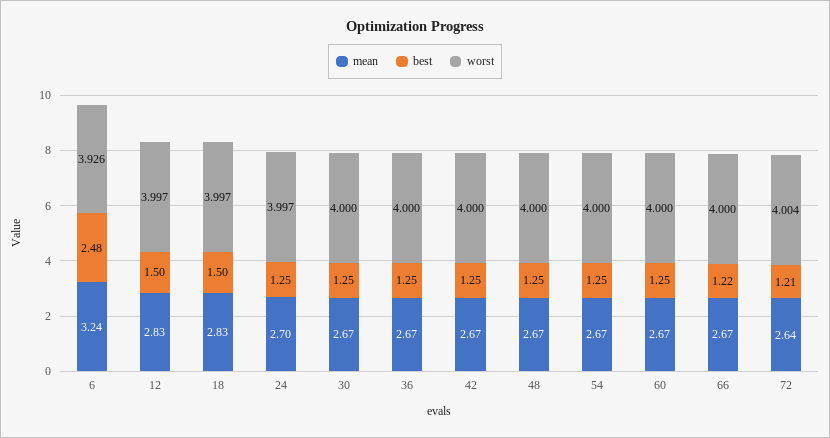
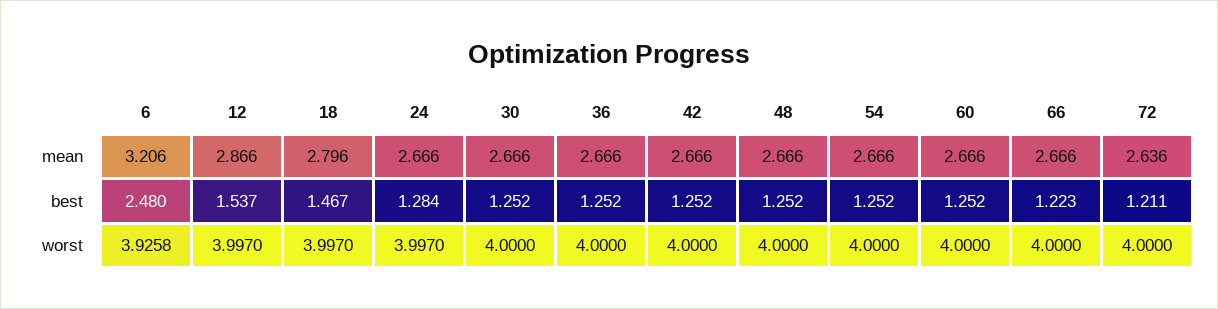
  {
    "mean": {
-     "6": 3.24,
+     "6": 3.206,
-     "12": 2.83,
+     "12": 2.866,
-     "18": 2.83,
+     "18": 2.796,
-     "24": 2.7,
+     "24": 2.666,
      "30": 2.666,
      "36": 2.666,
      "42": 2.666,
      "48": 2.666,
      "54": 2.666,
      "60": 2.666,
      "66": 2.666,
      "72": 2.636
    },
    "best": {
      "6": 2.48,
-     "12": 1.5,
+     "12": 1.537,
-     "18": 1.5,
+     "18": 1.467,
-     "24": 1.25,
+     "24": 1.284,
      "30": 1.252,
      "36": 1.252,
      "42": 1.252,
      "48": 1.252,
      "54": 1.252,
      "60": 1.252,
      "66": 1.223,
      "72": 1.211
    },
    "worst": {
      "6": 3.9258,
      "12": 3.997,
      "18": 3.997,
      "24": 3.997,
      "30": 4,
      "36": 4,
      "42": 4,
      "48": 4,
      "54": 4,
      "60": 4,
      "66": 4,
-     "72": 4.004
+     "72": 4
    }
  }

